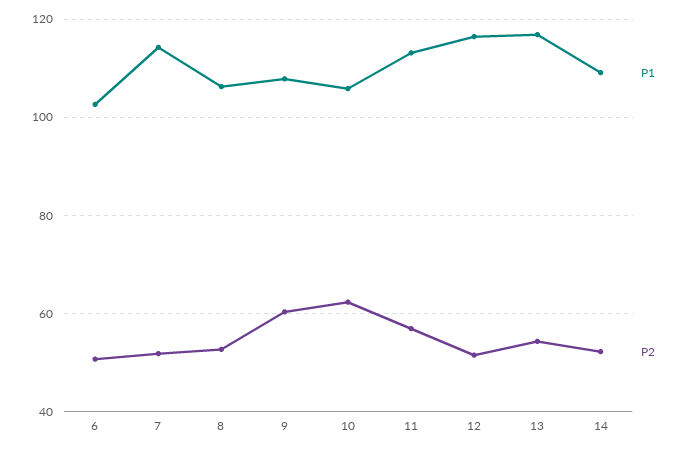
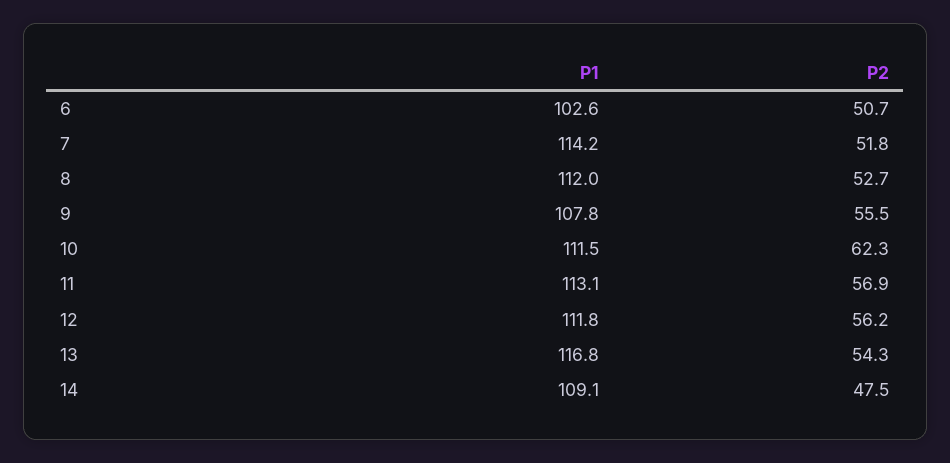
  {
    "P1": {
      "6": 102.6,
      "7": 114.2,
-     "8": 106,
+     "8": 112,
      "9": 107.8,
-     "10": 106,
+     "10": 111.5,
      "11": 113.1,
-     "12": 116,
+     "12": 111.8,
      "13": 116.8,
      "14": 109.1
    },
    "P2": {
      "6": 50.7,
      "7": 51.8,
      "8": 52.7,
-     "9": 60,
+     "9": 55.5,
      "10": 62.3,
      "11": 56.9,
-     "12": 52,
+     "12": 56.2,
      "13": 54.3,
-     "14": 52
+     "14": 47.5
    }
  }

